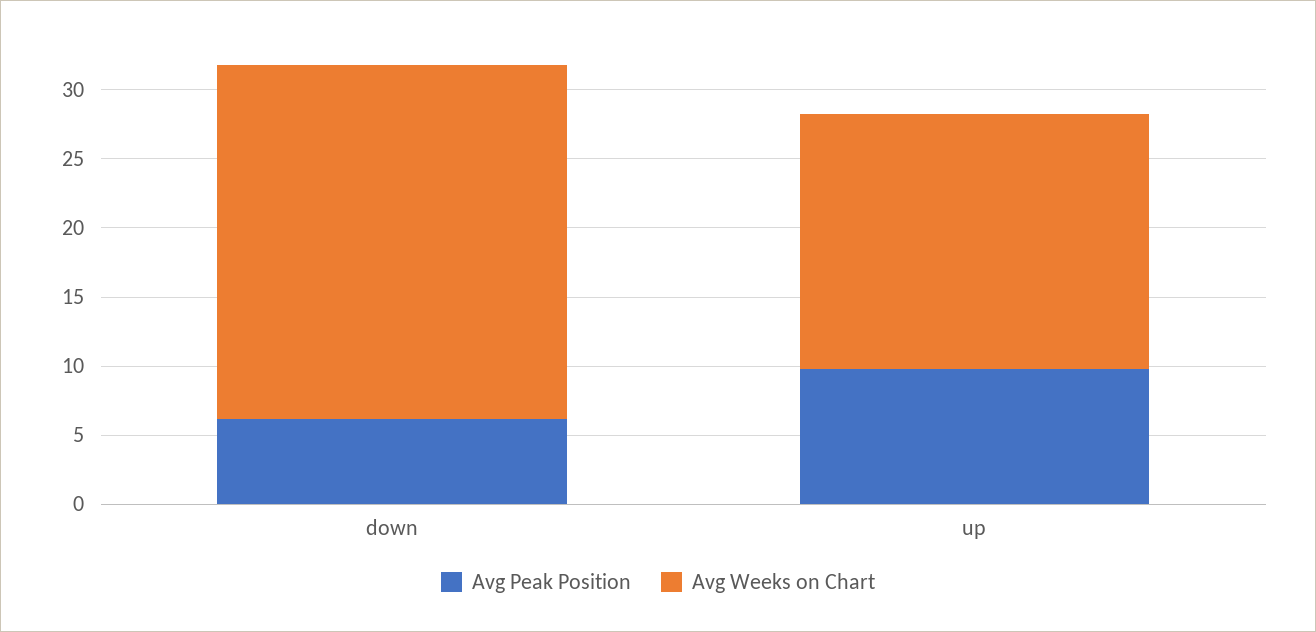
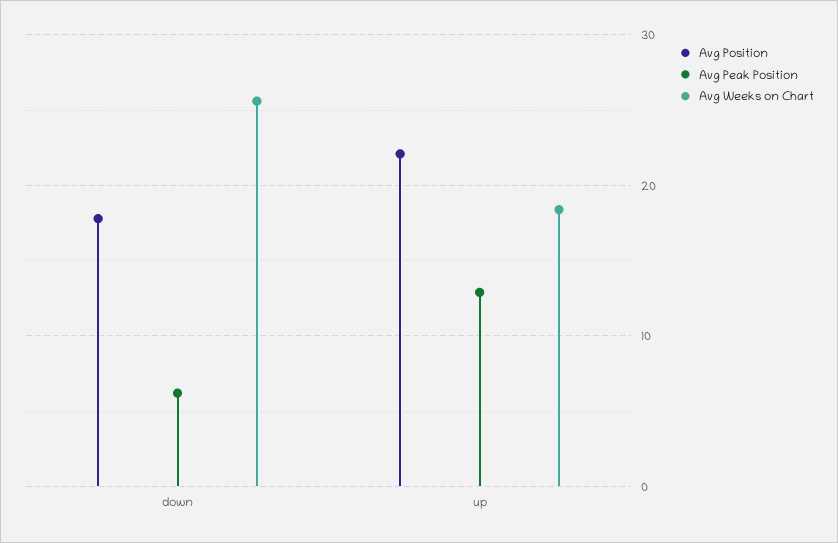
  {
    "Avg Peak Position": {
      "down": 6,
-     "up": 10
+     "up": 13
    },
    "Avg Weeks on Chart": {
      "down": 26,
      "up": 18
-   }
+   },
+   "Avg Position": {
+     "down": 18,
+     "up": 22
+   }
  }

